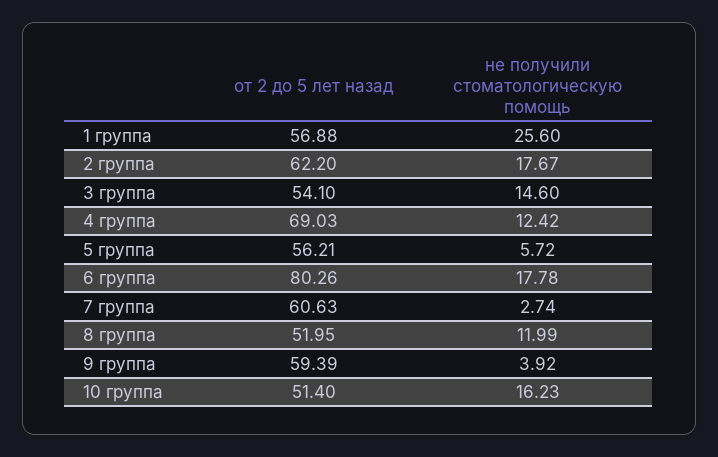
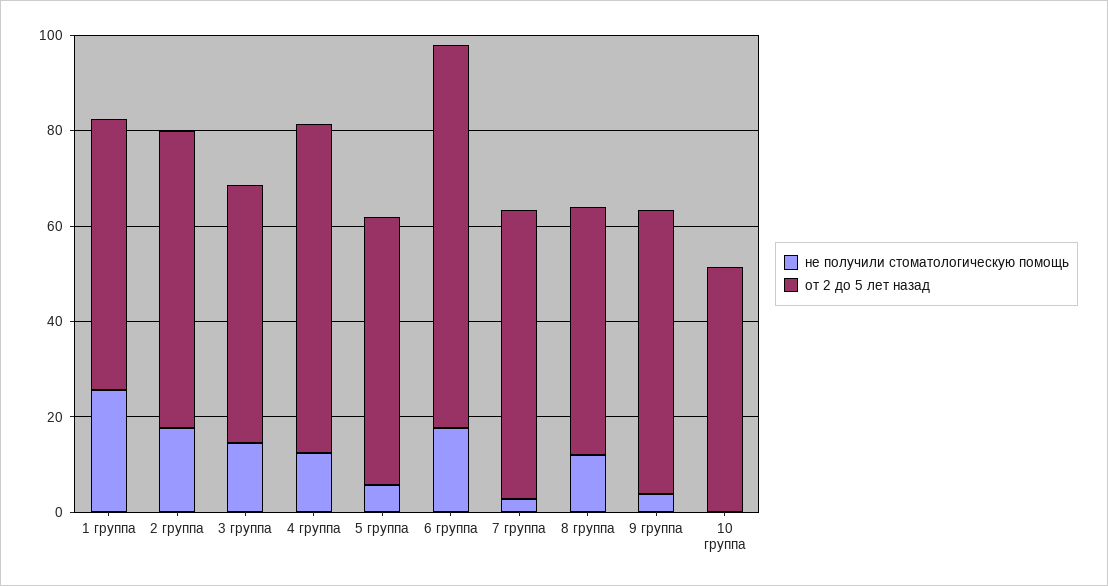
  {
    "от 2 до 5 лет назад": {
      "1 группа": 56.88,
      "2 группа": 62.2,
      "3 группа": 54.1,
      "4 группа": 69.03,
      "5 группа": 56.21,
      "6 группа": 80.26,
      "7 группа": 60.63,
      "8 группа": 51.95,
      "9 группа": 59.39,
      "10 группа": 51.4
    },
    "не получили стоматологическую помощь": {
      "1 группа": 25.6,
      "2 группа": 17.67,
      "3 группа": 14.6,
      "4 группа": 12.42,
      "5 группа": 5.72,
      "6 группа": 17.78,
      "7 группа": 2.74,
      "8 группа": 11.99,
      "9 группа": 3.92,
-     "10 группа": 16.23
+     "10 группа": 0
    }
  }

